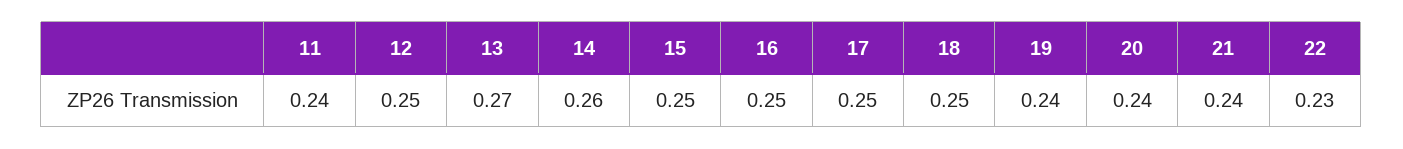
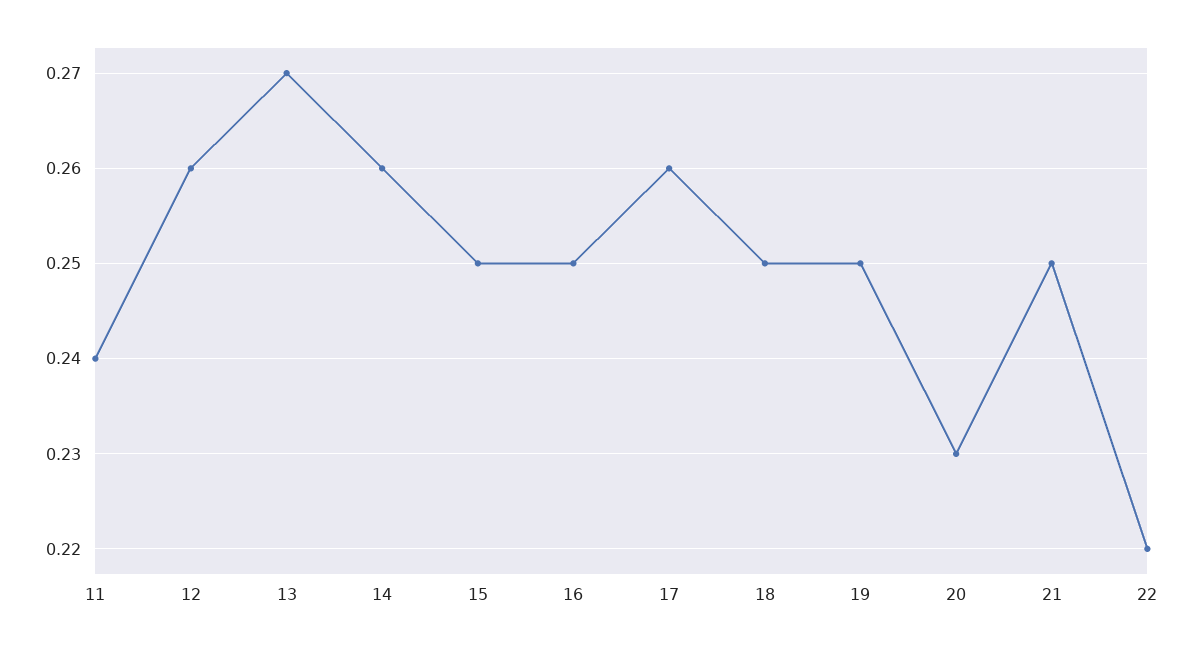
  {
    "11": 0.24,
-   "12": 0.25,
+   "12": 0.26,
    "13": 0.27,
    "14": 0.26,
    "15": 0.25,
    "16": 0.25,
-   "17": 0.25,
+   "17": 0.26,
    "18": 0.25,
-   "19": 0.24,
+   "19": 0.25,
-   "20": 0.24,
+   "20": 0.23,
-   "21": 0.24,
+   "21": 0.25,
-   "22": 0.23
+   "22": 0.22
  }

